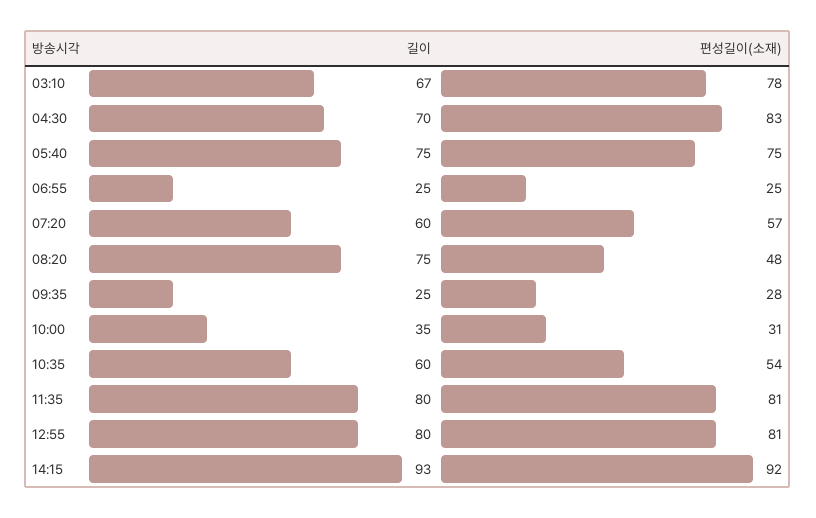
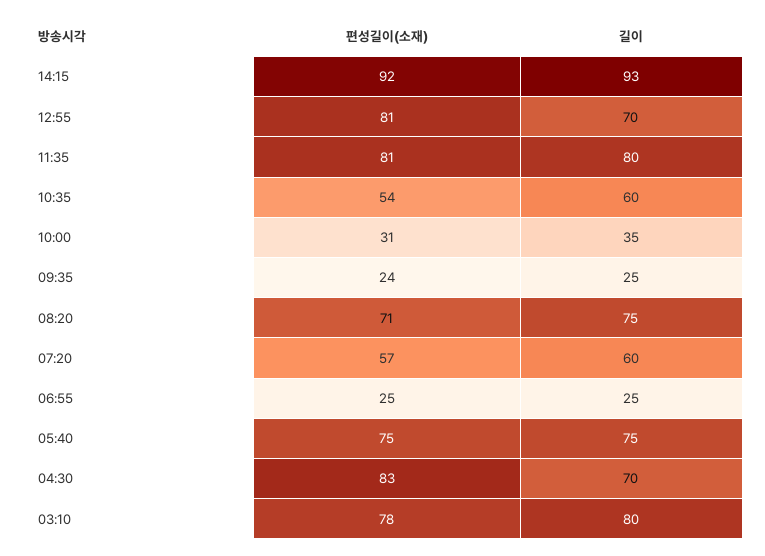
  {
    "길이": {
-     "03:10": 67,
+     "03:10": 80,
      "04:30": 70,
      "05:40": 75,
      "06:55": 25,
      "07:20": 60,
      "08:20": 75,
      "09:35": 25,
      "10:00": 35,
      "10:35": 60,
      "11:35": 80,
-     "12:55": 80,
+     "12:55": 70,
      "14:15": 93
    },
    "편성길이(소재)": {
      "03:10": 78,
      "04:30": 83,
      "05:40": 75,
      "06:55": 25,
      "07:20": 57,
-     "08:20": 48,
+     "08:20": 71,
-     "09:35": 28,
+     "09:35": 24,
      "10:00": 31,
      "10:35": 54,
      "11:35": 81,
      "12:55": 81,
      "14:15": 92
    }
  }

